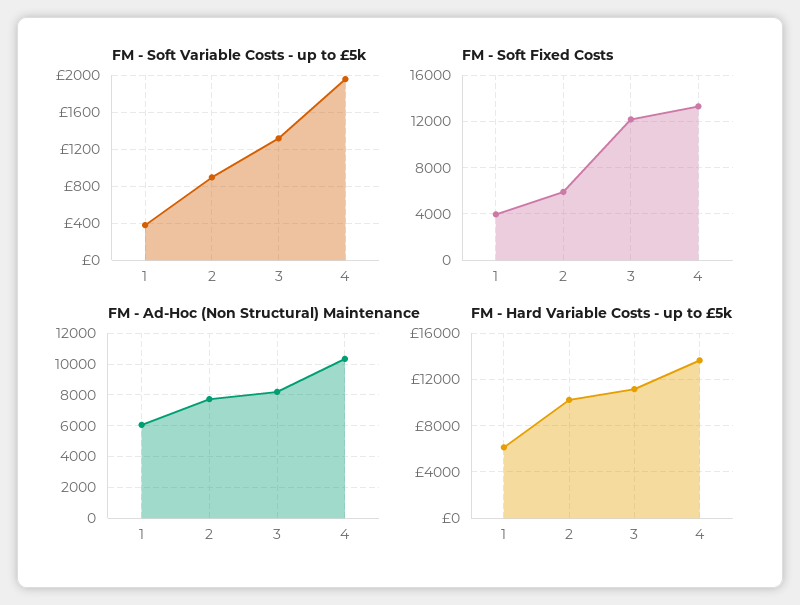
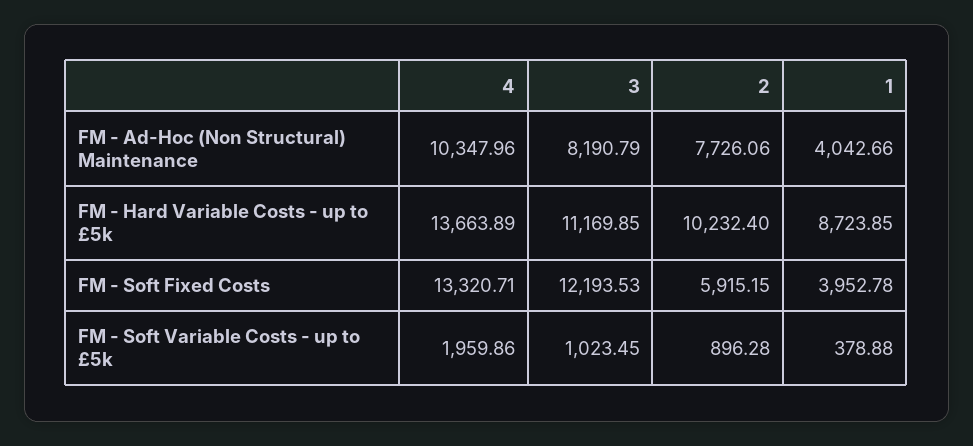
  {
    "FM - Soft Variable Costs - up to £5k": {
      "1": 378.88,
      "2": 896.28,
-     "3": 1300,
+     "3": 1023.45,
      "4": 1959.86
    },
    "FM - Soft Fixed Costs": {
      "1": 3952.78,
      "2": 5915.15,
      "3": 12193.53,
      "4": 13320.71
    },
    "FM - Ad-Hoc (Non Structural) Maintenance": {
-     "1": 6000,
+     "1": 4042.66,
      "2": 7726.06,
      "3": 8190.79,
      "4": 10347.96
    },
    "FM - Hard Variable Costs - up to £5k": {
-     "1": 6000,
+     "1": 8723.85,
      "2": 10232.4,
      "3": 11169.85,
      "4": 13663.89
    }
  }

